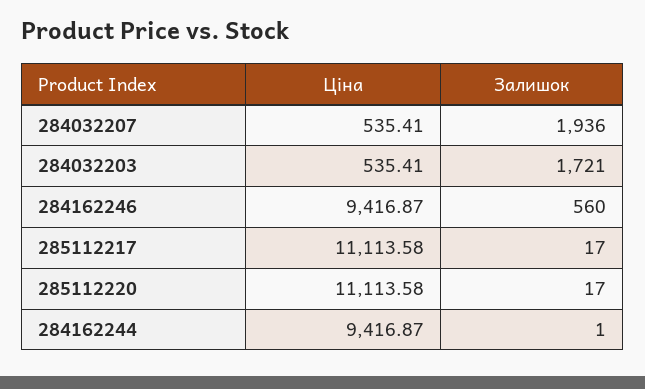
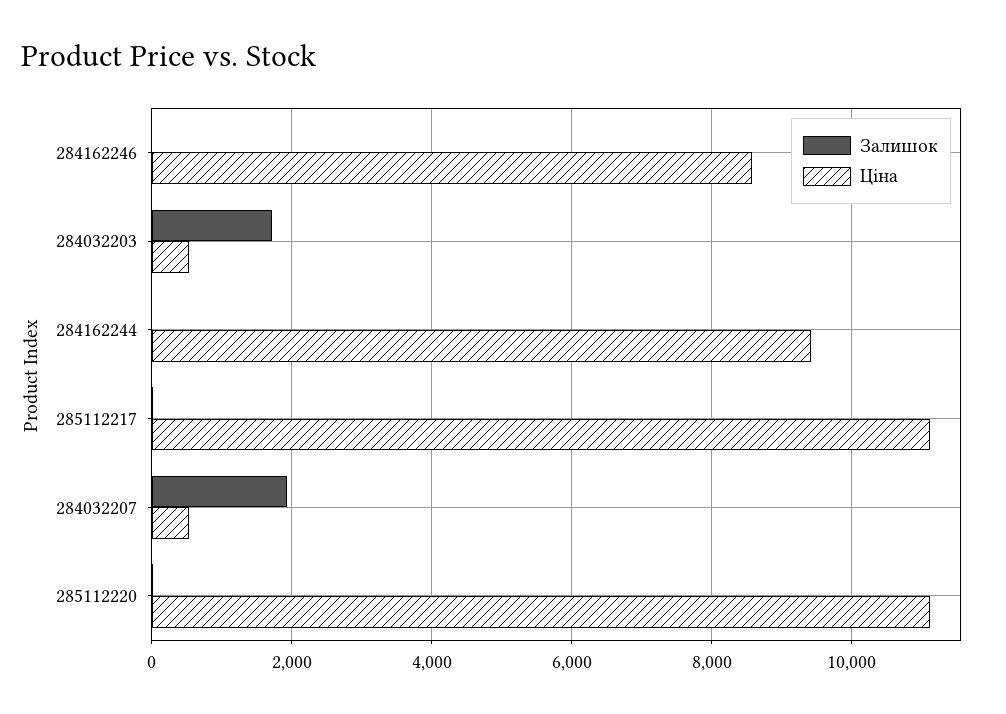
  {
    "Ціна": {
      "284032207": 535.41,
      "284032203": 535.41,
-     "284162246": 9416.87,
+     "284162246": 8600,
      "285112217": 11113.58,
      "285112220": 11113.58,
      "284162244": 9416.87
    },
    "Залишок": {
      "284032207": 1936,
      "284032203": 1721,
-     "284162246": 560,
+     "284162246": 0,
      "285112217": 17,
      "285112220": 17,
      "284162244": 1
    }
  }

